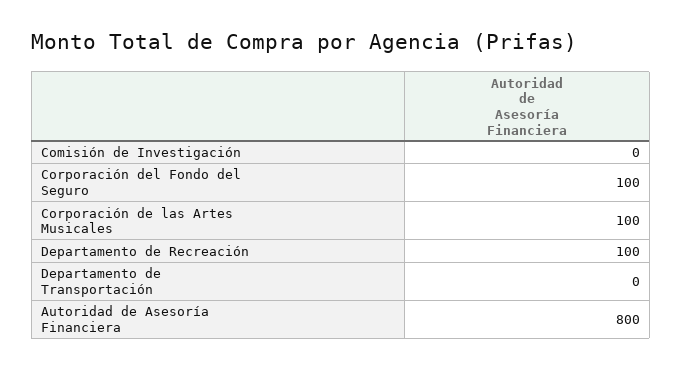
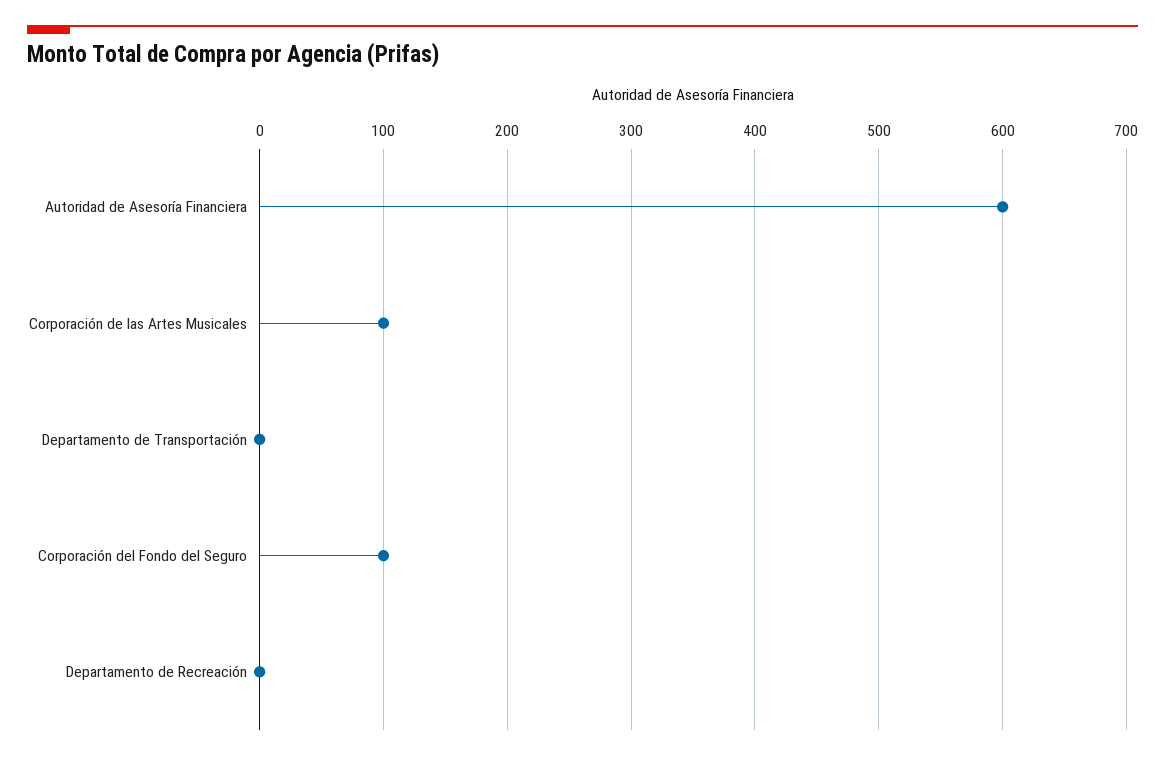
  {
-   "Comisión de Investigación": 0,
    "Corporación del Fondo del Seguro": 100,
    "Corporación de las Artes Musicales": 100,
-   "Departamento de Recreación": 100,
+   "Departamento de Recreación": 0,
    "Departamento de Transportación": 0,
-   "Autoridad de Asesoría Financiera": 800
+   "Autoridad de Asesoría Financiera": 600
  }

